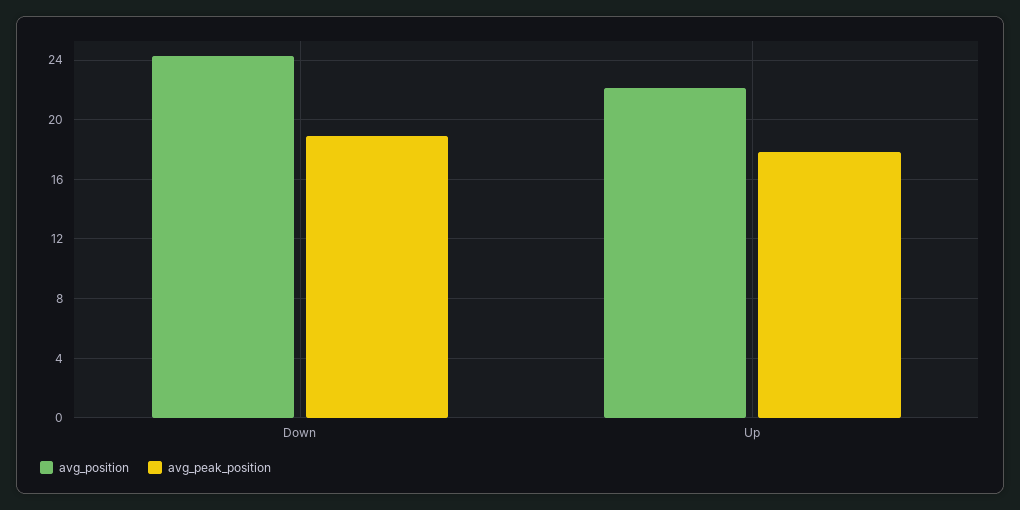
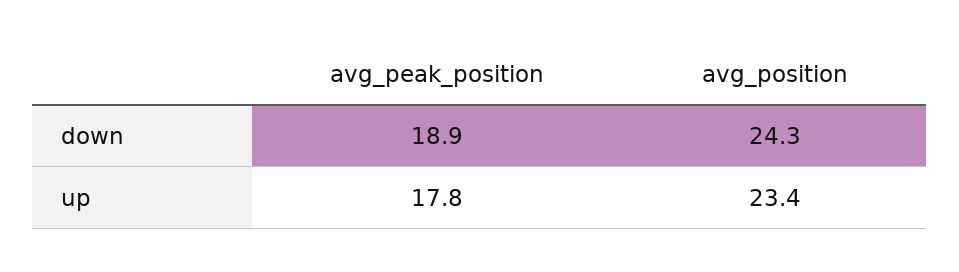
  {
    "avg_position": {
      "Down": 24.3,
-     "Up": 22
+     "Up": 23.4
    },
    "avg_peak_position": {
      "Down": 18.9,
      "Up": 17.8
    }
  }

